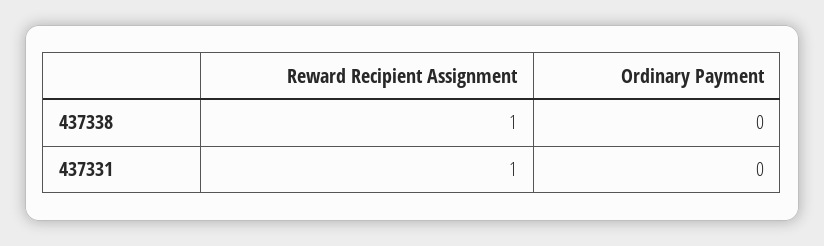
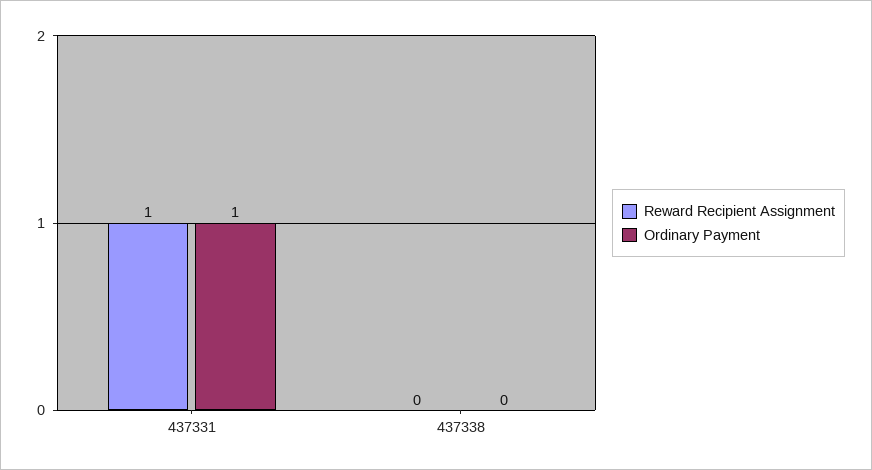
  {
    "Reward Recipient Assignment": {
-     "437338": 1,
+     "437338": 0,
      "437331": 1
    },
    "Ordinary Payment": {
      "437338": 0,
-     "437331": 0
+     "437331": 1
    }
  }

